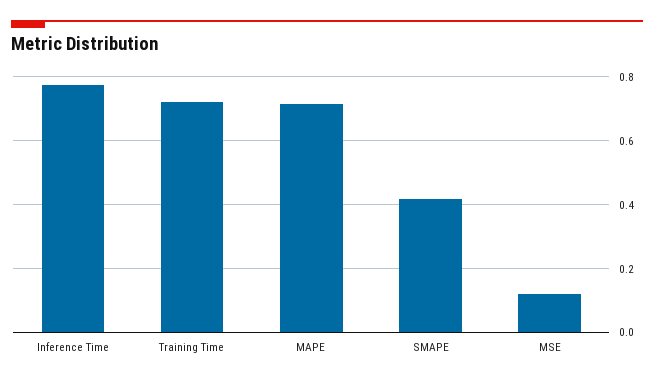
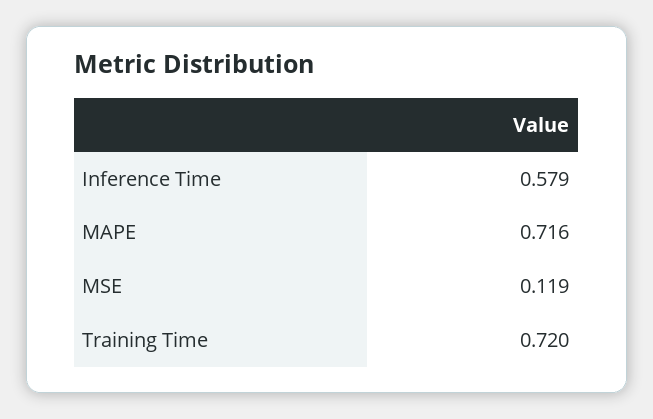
  {
-   "Inference Time": 0.78,
+   "Inference Time": 0.579,
    "Training Time": 0.72,
    "MAPE": 0.716,
-   "SMAPE": 0.42,
    "MSE": 0.119
  }

